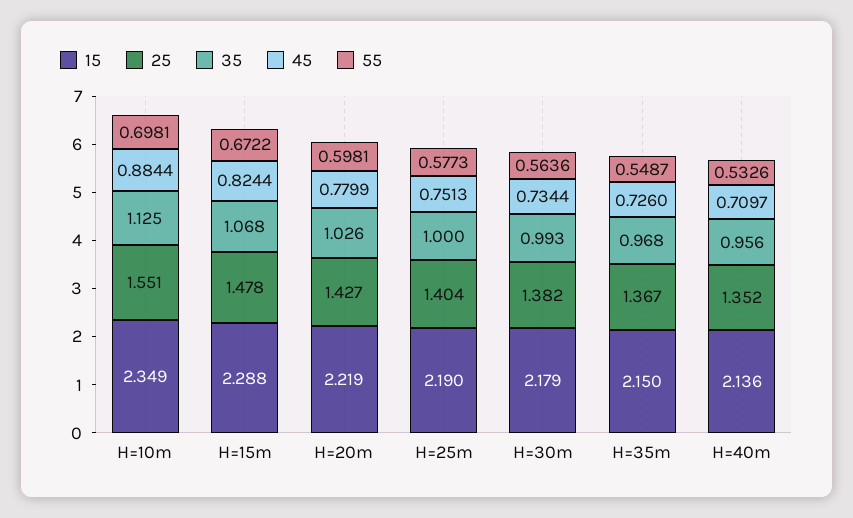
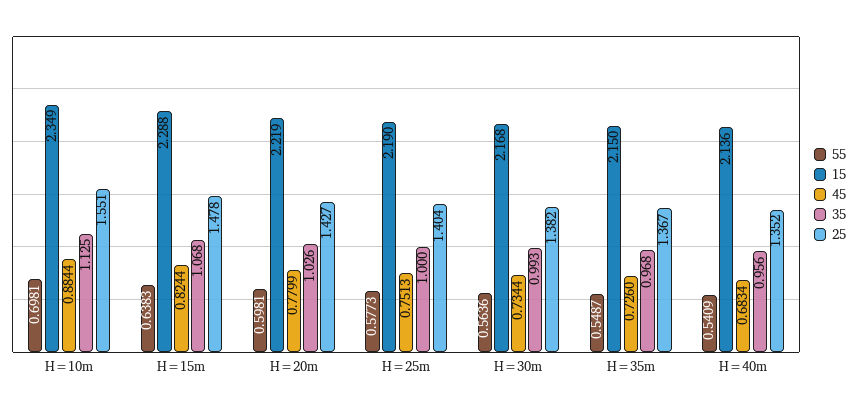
  {
    "15": {
      "H=10m": 2.349,
      "H=15m": 2.288,
      "H=20m": 2.219,
      "H=25m": 2.19,
-     "H=30m": 2.179,
+     "H=30m": 2.168,
      "H=35m": 2.15,
      "H=40m": 2.136
    },
    "25": {
      "H=10m": 1.551,
      "H=15m": 1.478,
      "H=20m": 1.427,
      "H=25m": 1.404,
      "H=30m": 1.382,
      "H=35m": 1.367,
      "H=40m": 1.352
    },
    "35": {
      "H=10m": 1.125,
      "H=15m": 1.068,
      "H=20m": 1.026,
      "H=25m": 1,
      "H=30m": 0.993,
      "H=35m": 0.968,
      "H=40m": 0.956
    },
    "45": {
      "H=10m": 0.8844,
      "H=15m": 0.8244,
      "H=20m": 0.7799,
      "H=25m": 0.7513,
      "H=30m": 0.7344,
      "H=35m": 0.726,
-     "H=40m": 0.7097
+     "H=40m": 0.6834
    },
    "55": {
      "H=10m": 0.6981,
-     "H=15m": 0.6722,
+     "H=15m": 0.6383,
      "H=20m": 0.5981,
      "H=25m": 0.5773,
      "H=30m": 0.5636,
      "H=35m": 0.5487,
-     "H=40m": 0.5326
+     "H=40m": 0.5409
    }
  }

